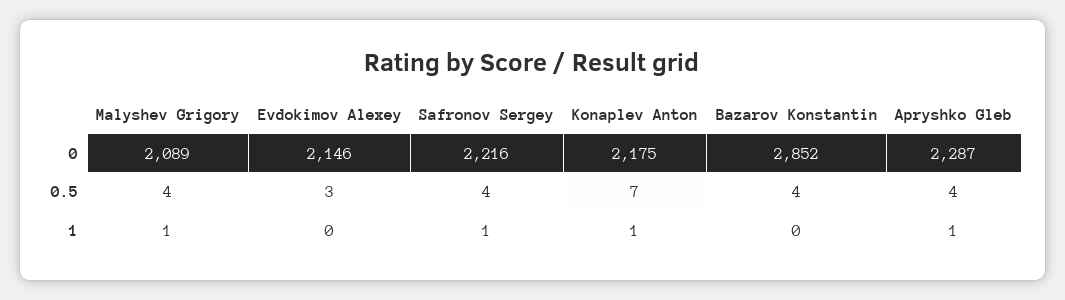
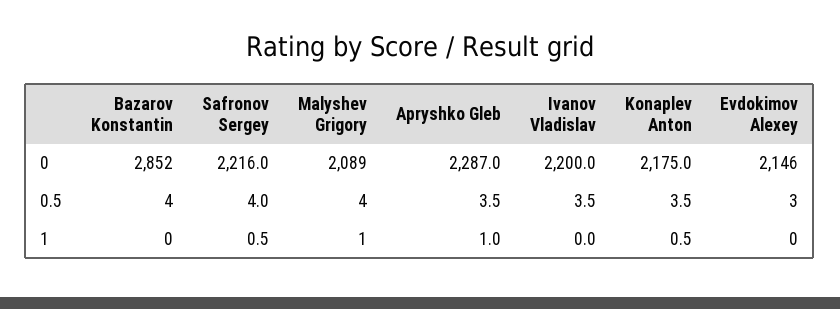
  {
    "Malyshev Grigory": {
      "0": 2089,
      "0.5": 4,
      "1": 1
    },
    "Evdokimov Alexey": {
      "0": 2146,
      "0.5": 3,
      "1": 0
    },
    "Safronov Sergey": {
      "0": 2216,
      "0.5": 4,
      "1": 0.5
    },
    "Konaplev Anton": {
      "0": 2175,
-     "0.5": 7,
+     "0.5": 3.5,
      "1": 0.5
    },
    "Bazarov Konstantin": {
      "0": 2852,
      "0.5": 4,
      "1": 0
    },
    "Apryshko Gleb": {
      "0": 2287,
      "0.5": 3.5,
      "1": 1
-   }
+   },
+   "Ivanov Vladislav": {
+     "0": 2200,
+     "0.5": 3.5,
+     "1": 0
+   }
  }

